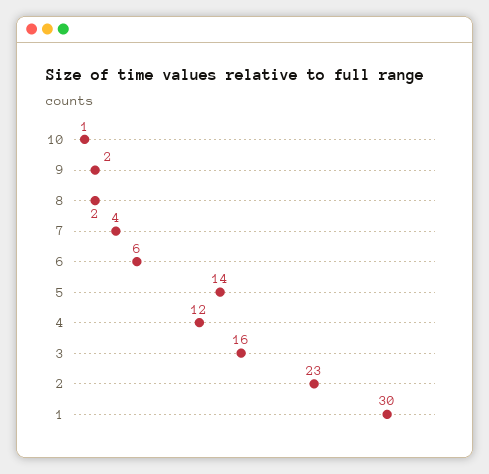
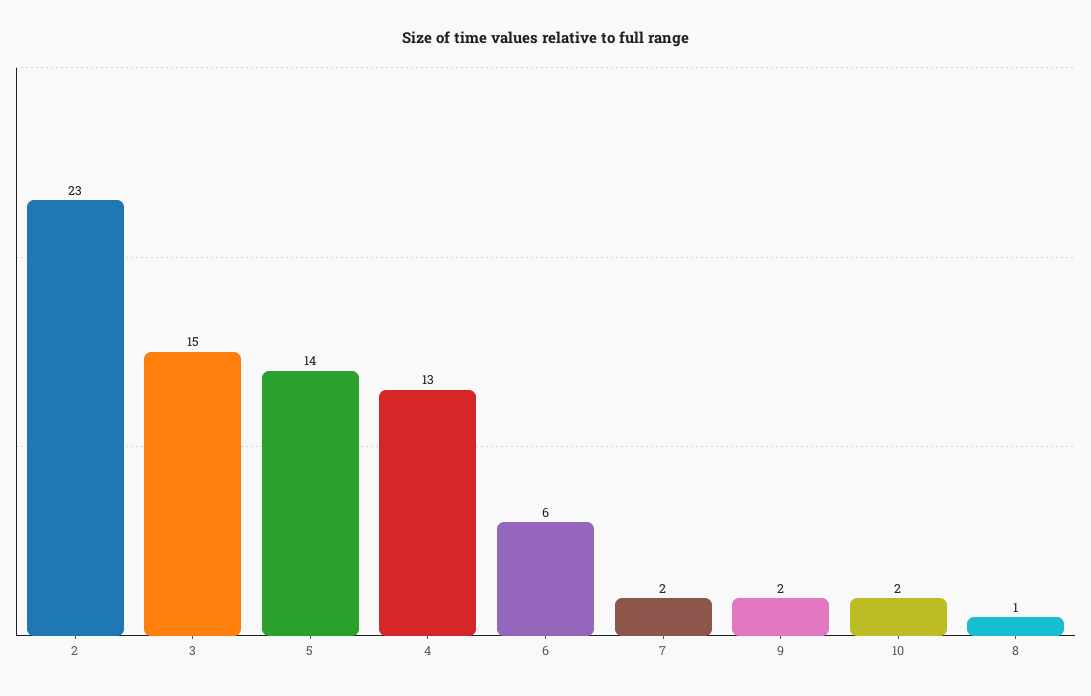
  {
-   "10": 1,
+   "10": 2,
    "9": 2,
-   "8": 2,
+   "8": 1,
-   "7": 4,
+   "7": 2,
    "6": 6,
    "5": 14,
-   "4": 12,
+   "4": 13,
-   "3": 16,
+   "3": 15,
-   "2": 23,
+   "2": 23
-   "1": 30
  }

